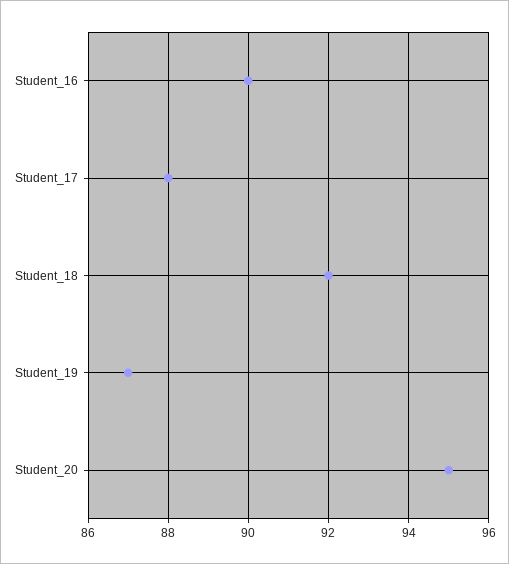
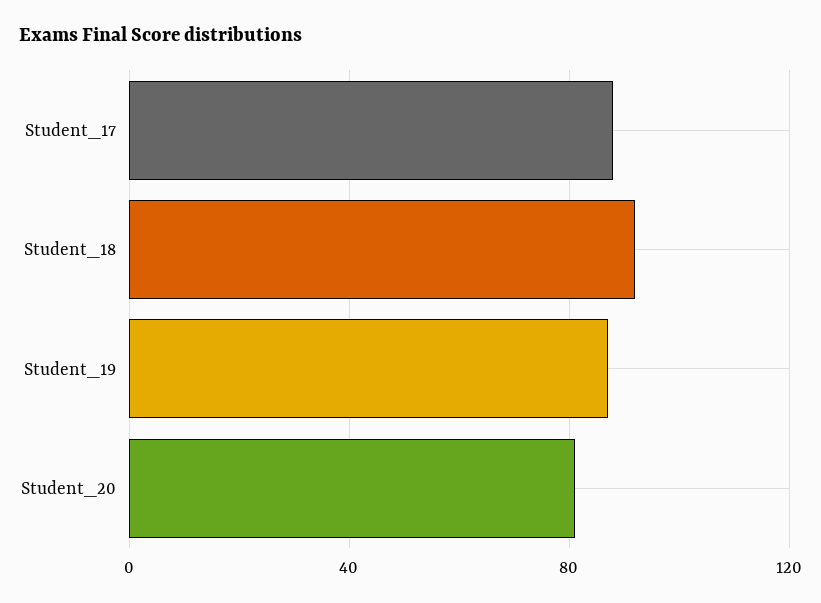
  {
-   "Student_16": 90,
    "Student_17": 88,
    "Student_18": 92,
    "Student_19": 87,
-   "Student_20": 95
+   "Student_20": 80
  }

